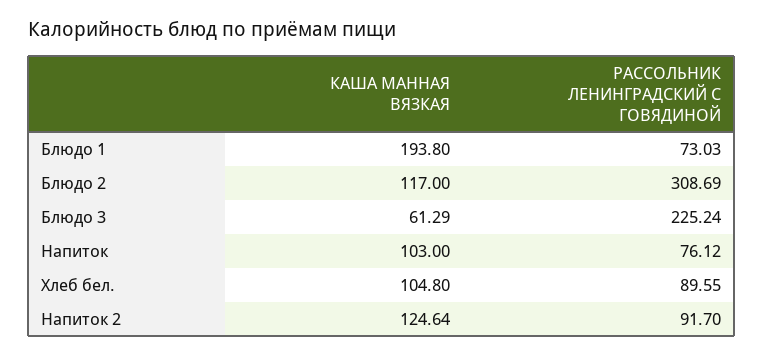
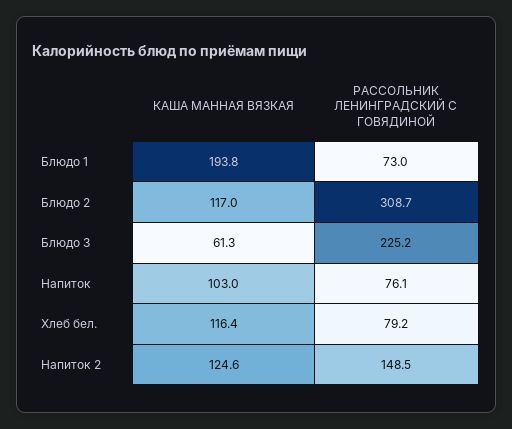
  {
    "КАША МАННАЯ ВЯЗКАЯ": {
      "Блюдо 1": 193.8,
      "Блюдо 2": 117,
      "Блюдо 3": 61.29,
      "Напиток": 103,
-     "Хлеб бел.": 104.8,
+     "Хлеб бел.": 116.4,
      "Напиток 2": 124.64
    },
    "РАССОЛЬНИК ЛЕНИНГРАДСКИЙ С ГОВЯДИНОЙ": {
      "Блюдо 1": 73.03,
      "Блюдо 2": 308.69,
      "Блюдо 3": 225.24,
      "Напиток": 76.12,
-     "Хлеб бел.": 89.55,
+     "Хлеб бел.": 79.2,
-     "Напиток 2": 91.7
+     "Напиток 2": 148.5
    }
  }

